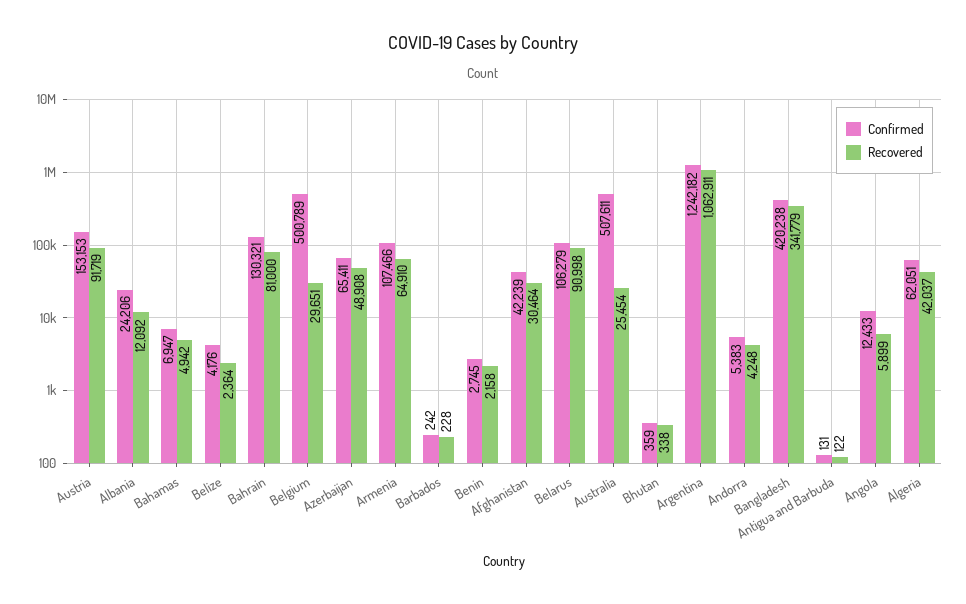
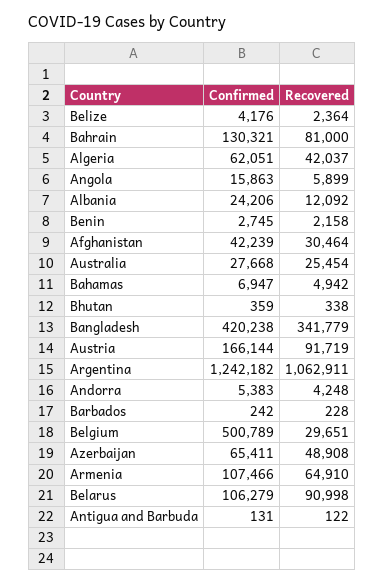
  {
    "Confirmed": {
-     "Austria": 153153,
+     "Austria": 166144,
      "Albania": 24206,
      "Bahamas": 6947,
      "Belize": 4176,
      "Bahrain": 130321,
      "Belgium": 500789,
      "Azerbaijan": 65411,
      "Armenia": 107466,
      "Barbados": 242,
      "Benin": 2745,
      "Afghanistan": 42239,
      "Belarus": 106279,
-     "Australia": 507611,
+     "Australia": 27668,
      "Bhutan": 359,
      "Argentina": 1242182,
      "Andorra": 5383,
      "Bangladesh": 420238,
      "Antigua and Barbuda": 131,
-     "Angola": 12433,
+     "Angola": 15863,
      "Algeria": 62051
    },
    "Recovered": {
      "Austria": 91719,
      "Albania": 12092,
      "Bahamas": 4942,
      "Belize": 2364,
      "Bahrain": 81000,
      "Belgium": 29651,
      "Azerbaijan": 48908,
      "Armenia": 64910,
      "Barbados": 228,
      "Benin": 2158,
      "Afghanistan": 30464,
      "Belarus": 90998,
      "Australia": 25454,
      "Bhutan": 338,
      "Argentina": 1062911,
      "Andorra": 4248,
      "Bangladesh": 341779,
      "Antigua and Barbuda": 122,
      "Angola": 5899,
      "Algeria": 42037
    }
  }

